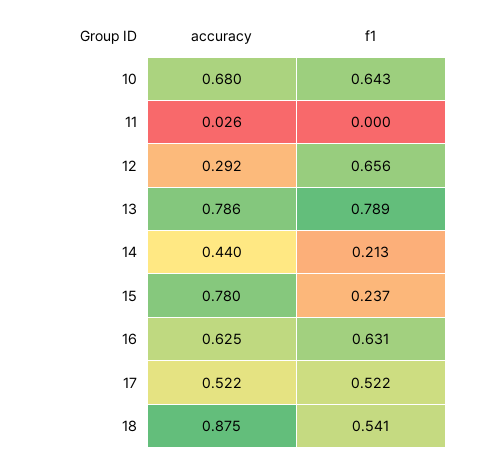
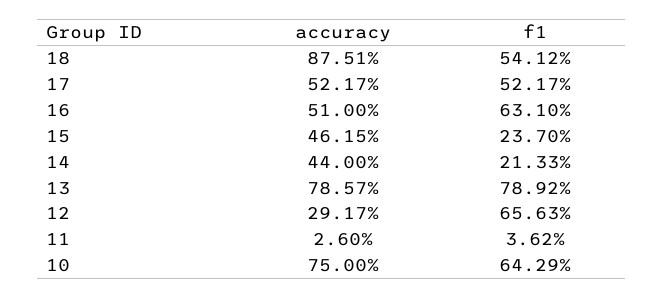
  {
    "accuracy": {
-     "10": 0.68,
+     "10": 0.75,
      "11": 0.026,
      "12": 0.2917,
      "13": 0.7857,
      "14": 0.44,
-     "15": 0.78,
+     "15": 0.4615,
-     "16": 0.625,
+     "16": 0.51,
      "17": 0.5217,
      "18": 0.8751
    },
    "f1": {
      "10": 0.6429,
-     "11": 0,
+     "11": 0.0362,
      "12": 0.6563,
      "13": 0.7892,
      "14": 0.2133,
      "15": 0.237,
      "16": 0.631,
      "17": 0.5217,
      "18": 0.5412
    }
  }

